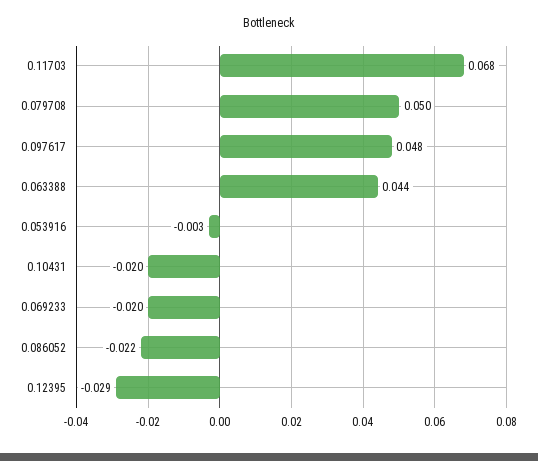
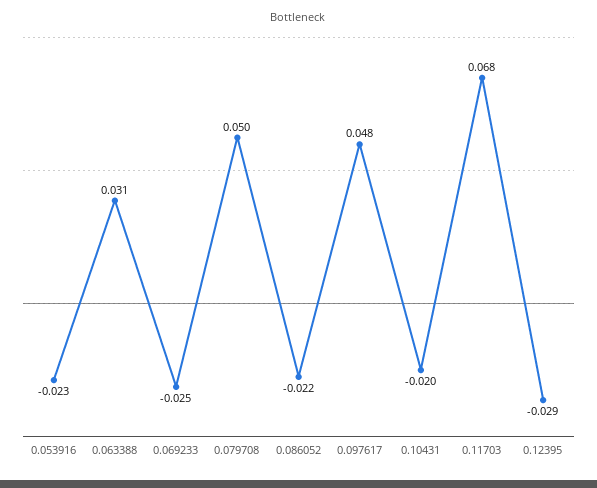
  {
    "0.11703": 0.068,
    "0.079708": 0.05,
    "0.097617": 0.048,
-   "0.063388": 0.044,
+   "0.063388": 0.031,
-   "0.053916": -0.003,
+   "0.053916": -0.023,
    "0.10431": -0.02,
-   "0.069233": -0.02,
+   "0.069233": -0.025,
    "0.086052": -0.022,
    "0.12395": -0.029
  }

